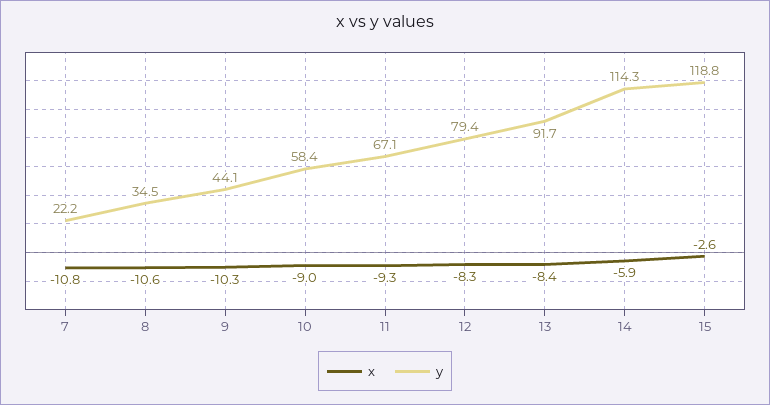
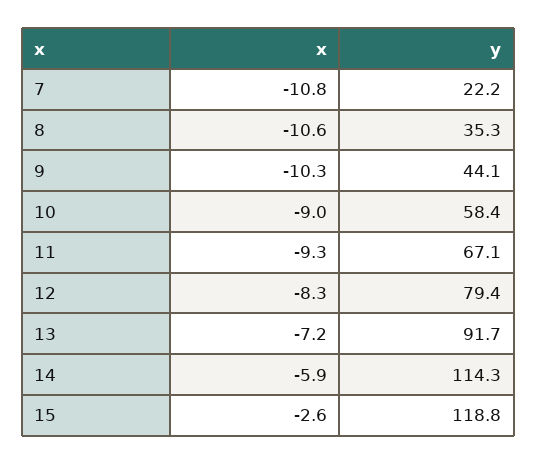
  {
    "x": {
      "7": -10.8,
      "8": -10.6,
      "9": -10.3,
      "10": -9,
      "11": -9.3,
      "12": -8.3,
-     "13": -8.4,
+     "13": -7.2,
      "14": -5.9,
      "15": -2.6
    },
    "y": {
      "7": 22.2,
-     "8": 34.5,
+     "8": 35.3,
      "9": 44.1,
      "10": 58.4,
      "11": 67.1,
      "12": 79.4,
      "13": 91.7,
      "14": 114.3,
      "15": 118.8
    }
  }

